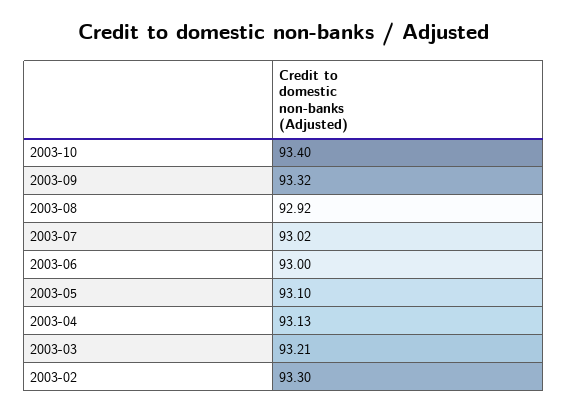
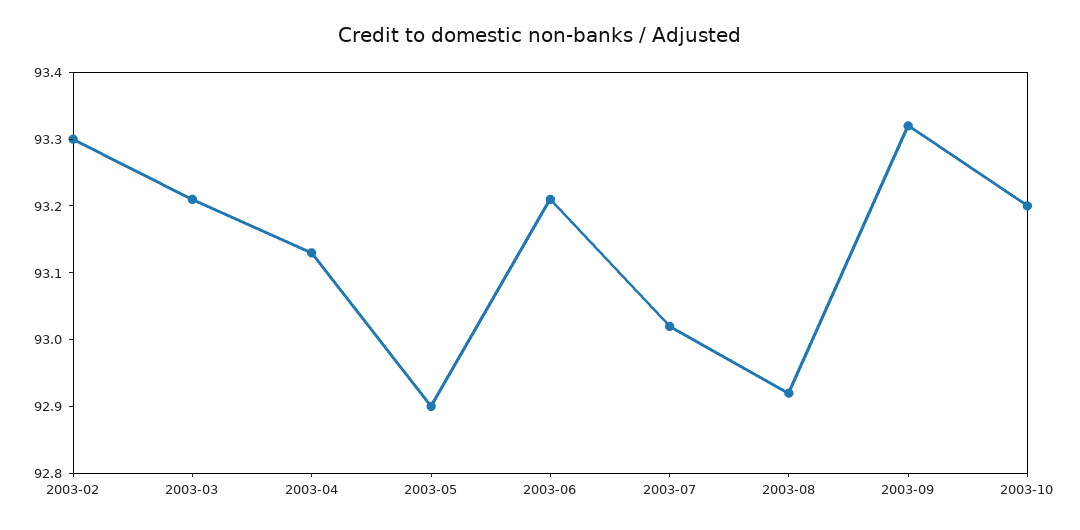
  {
-   "2003-10": 93.4,
+   "2003-10": 93.2,
    "2003-09": 93.32,
    "2003-08": 92.92,
    "2003-07": 93.02,
-   "2003-06": 93,
+   "2003-06": 93.2,
-   "2003-05": 93.1,
+   "2003-05": 92.9,
    "2003-04": 93.13,
    "2003-03": 93.21,
    "2003-02": 93.3
  }

